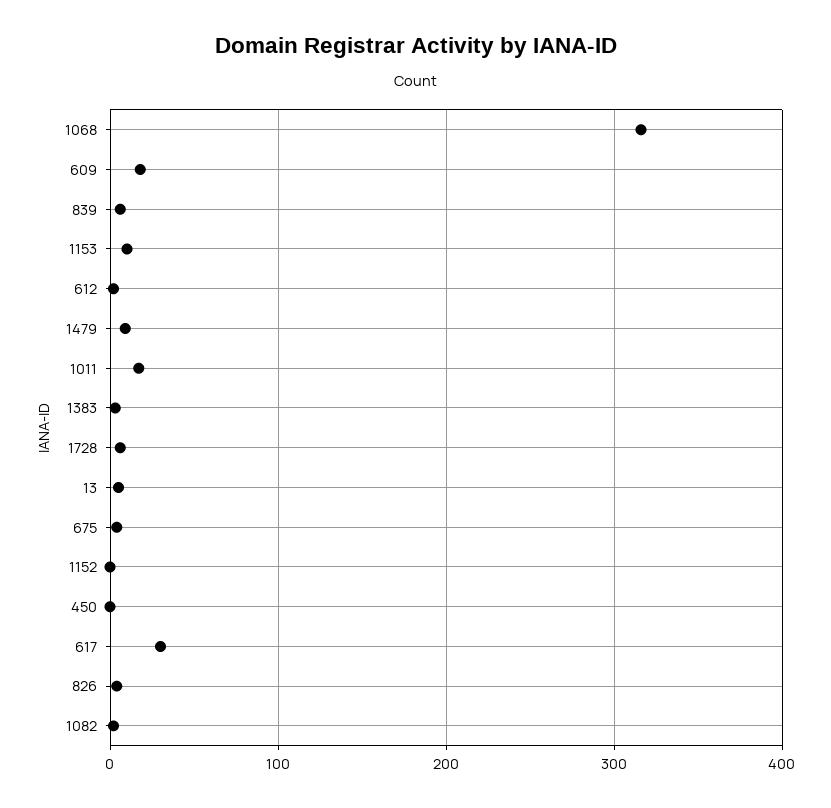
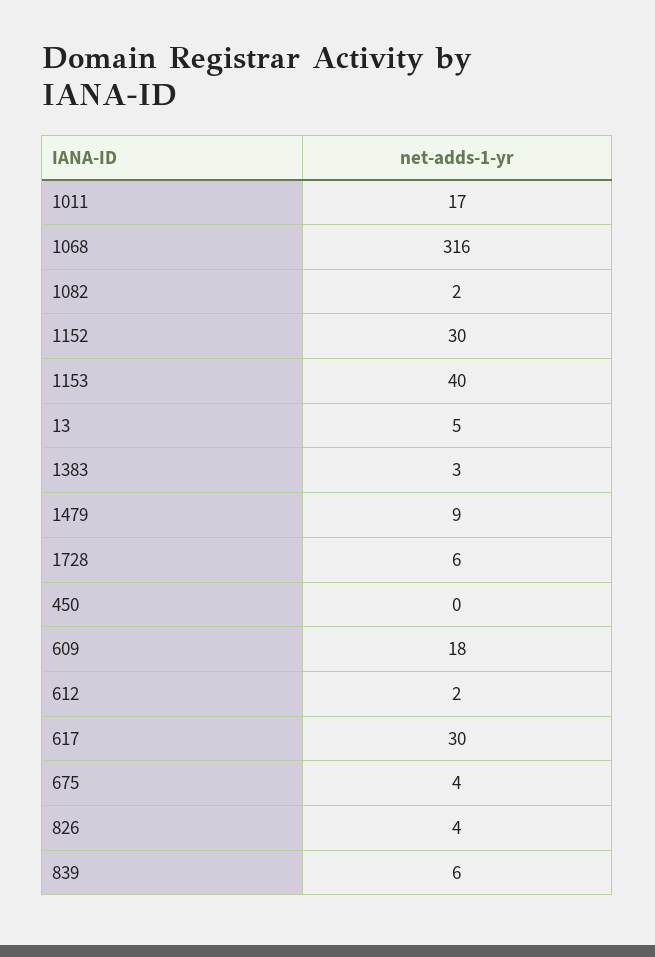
  {
    "1068": 316,
    "609": 18,
    "839": 6,
-   "1153": 10,
+   "1153": 40,
    "612": 2,
    "1479": 9,
    "1011": 17,
    "1383": 3,
    "1728": 6,
    "13": 5,
    "675": 4,
-   "1152": 0,
+   "1152": 30,
    "450": 0,
    "617": 30,
    "826": 4,
    "1082": 2
  }

